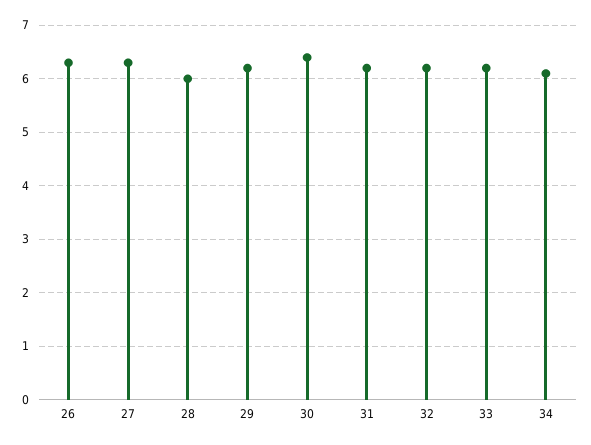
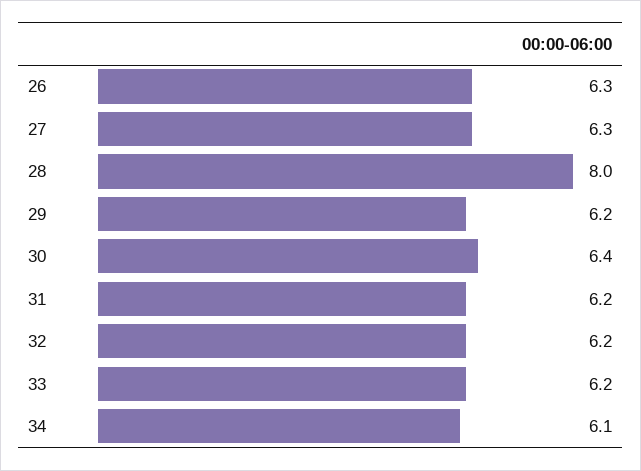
  {
    "26": 6.3,
    "27": 6.3,
-   "28": 6,
+   "28": 8,
    "29": 6.2,
    "30": 6.4,
    "31": 6.2,
    "32": 6.2,
    "33": 6.2,
    "34": 6.1
  }

